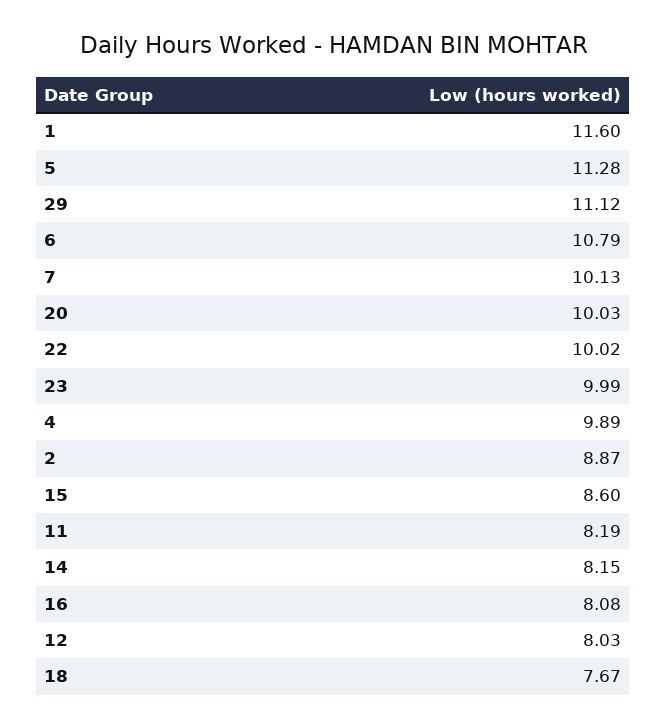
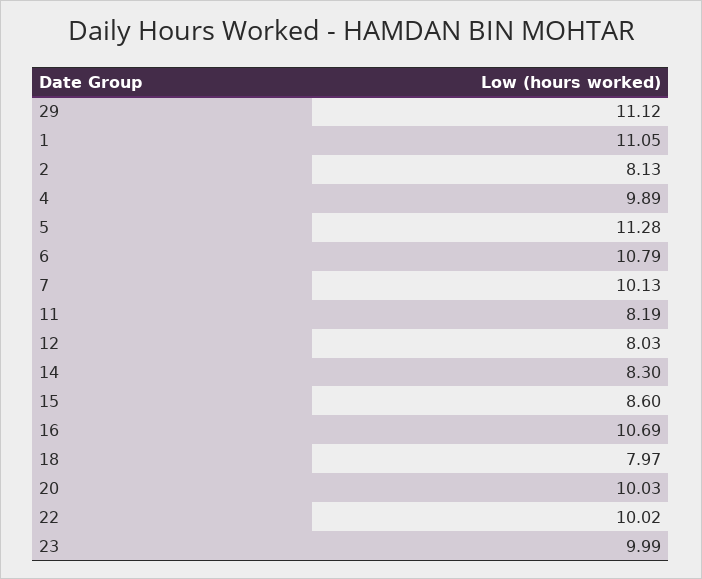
  {
-   "1": 11.6,
+   "1": 11.05,
    "5": 11.28,
    "29": 11.12,
    "6": 10.79,
    "7": 10.13,
    "20": 10.03,
    "22": 10.02,
    "23": 9.99,
    "4": 9.89,
-   "2": 8.87,
+   "2": 8.13,
    "15": 8.6,
    "11": 8.19,
-   "14": 8.15,
+   "14": 8.3,
-   "16": 8.08,
+   "16": 10.69,
    "12": 8.03,
-   "18": 7.67
+   "18": 7.97
  }

